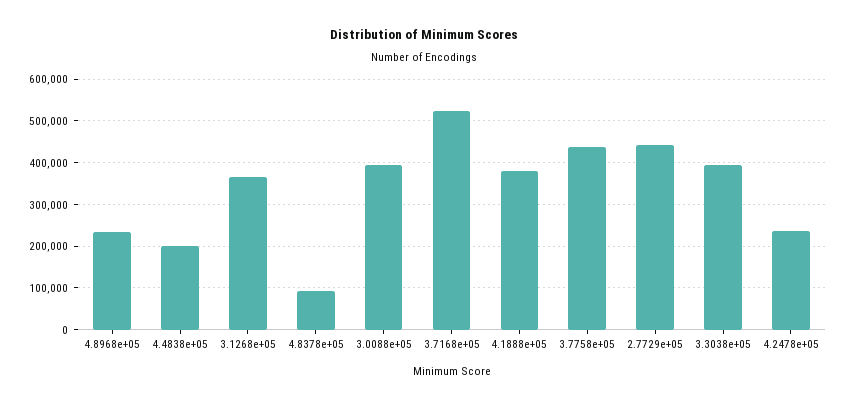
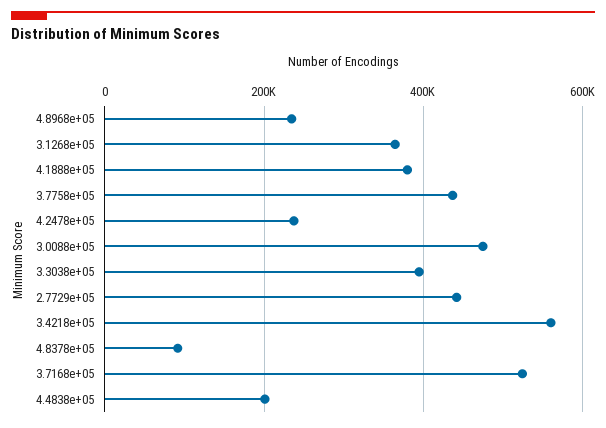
  {
    "4.8968e+05": 240000,
    "4.4838e+05": 200000,
    "3.1268e+05": 360000,
    "4.8378e+05": 100000,
-   "3.0088e+05": 400000,
+   "3.0088e+05": 480000,
    "3.7168e+05": 520000,
    "4.1888e+05": 380000,
    "3.7758e+05": 440000,
    "2.7729e+05": 440000,
    "3.3038e+05": 400000,
-   "4.2478e+05": 240000
+   "4.2478e+05": 240000,
+   "3.4218e+05": 560000
  }

